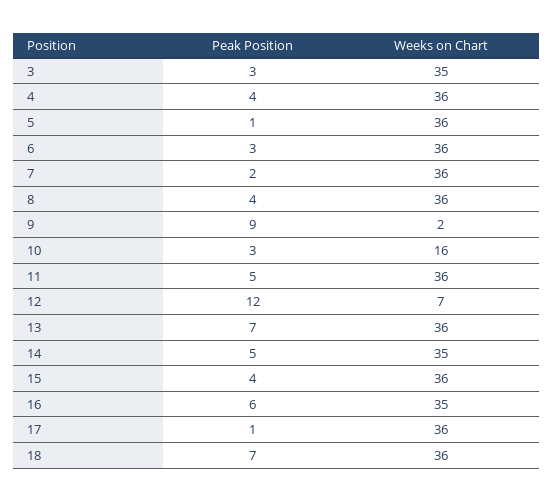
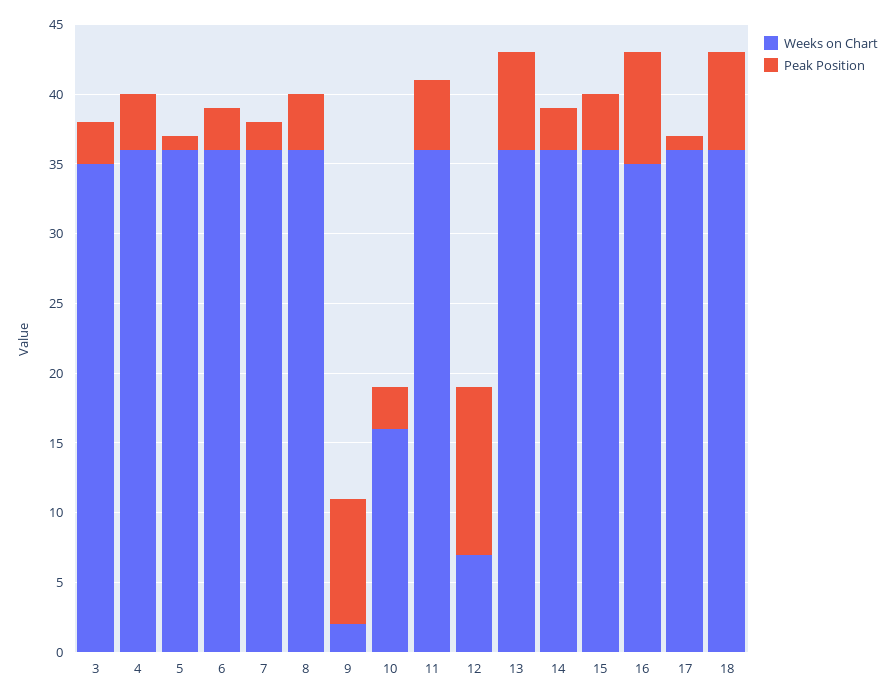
  {
    "Peak Position": {
      "3": 3,
      "4": 4,
      "5": 1,
      "6": 3,
      "7": 2,
      "8": 4,
      "9": 9,
      "10": 3,
      "11": 5,
      "12": 12,
      "13": 7,
-     "14": 5,
+     "14": 3,
      "15": 4,
-     "16": 6,
+     "16": 8,
      "17": 1,
      "18": 7
    },
    "Weeks on Chart": {
      "3": 35,
      "4": 36,
      "5": 36,
      "6": 36,
      "7": 36,
      "8": 36,
      "9": 2,
      "10": 16,
      "11": 36,
      "12": 7,
      "13": 36,
-     "14": 35,
+     "14": 36,
      "15": 36,
      "16": 35,
      "17": 36,
      "18": 36
    }
  }

